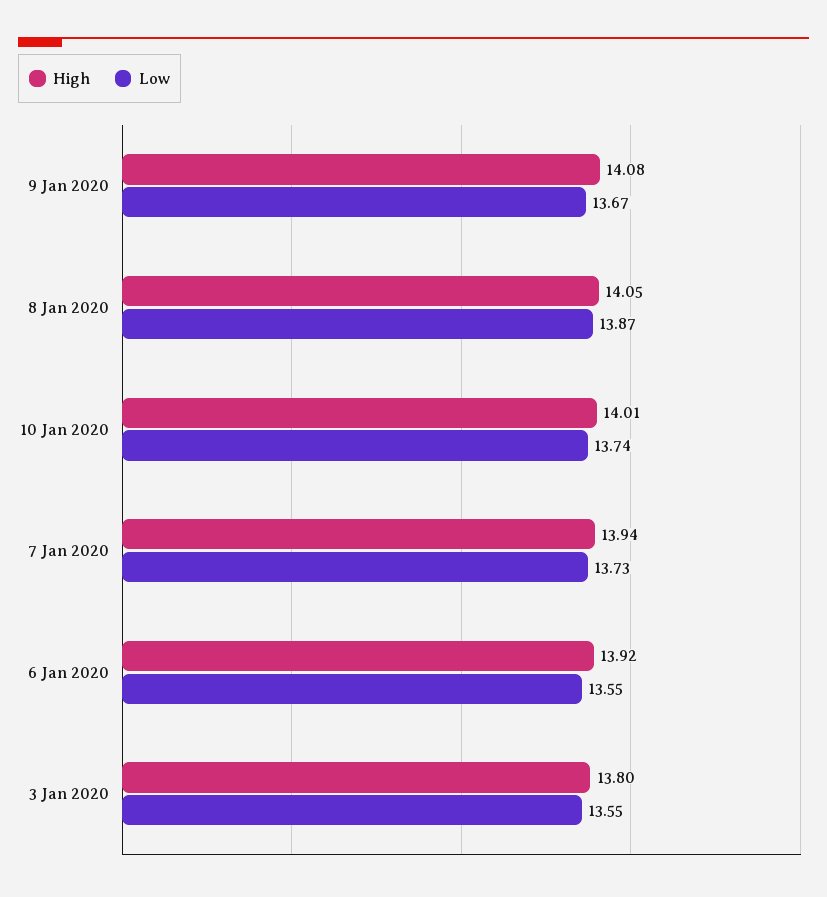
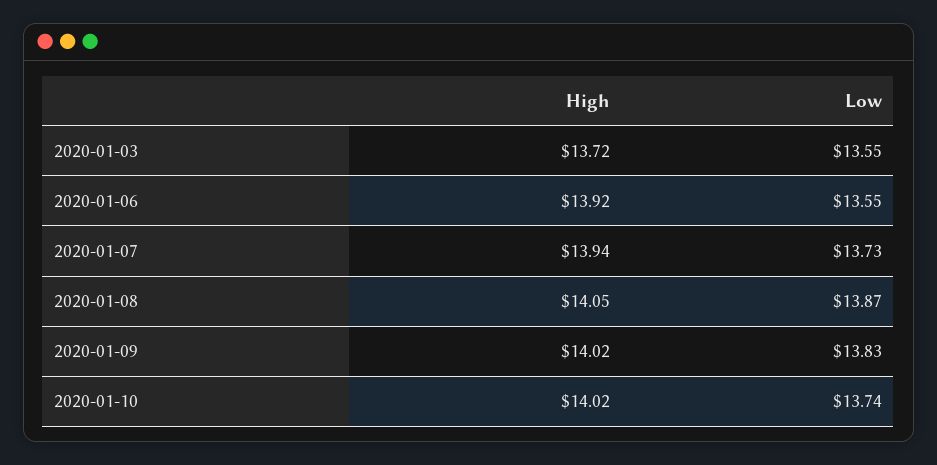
  {
    "High": {
-     "9 Jan 2020": 14.08,
+     "9 Jan 2020": 14.02,
      "8 Jan 2020": 14.05,
-     "10 Jan 2020": 14.01,
+     "10 Jan 2020": 14.02,
      "7 Jan 2020": 13.94,
      "6 Jan 2020": 13.92,
-     "3 Jan 2020": 13.8
+     "3 Jan 2020": 13.72
    },
    "Low": {
-     "9 Jan 2020": 13.67,
+     "9 Jan 2020": 13.83,
      "8 Jan 2020": 13.87,
      "10 Jan 2020": 13.74,
      "7 Jan 2020": 13.73,
      "6 Jan 2020": 13.55,
      "3 Jan 2020": 13.55
    }
  }

